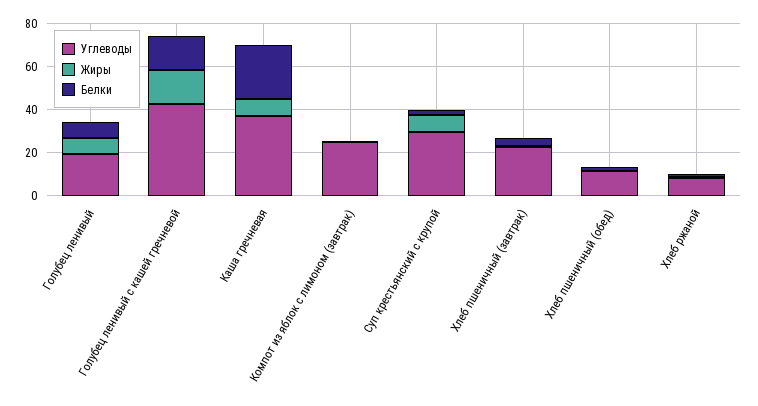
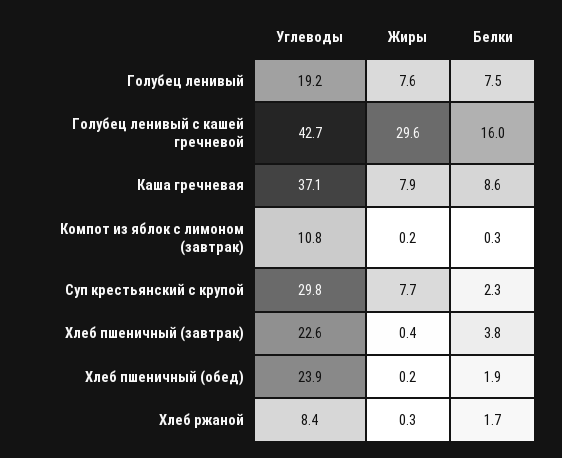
  {
    "Углеводы": {
      "Голубец ленивый": 19.2,
      "Голубец ленивый с кашей гречневой": 42.7,
      "Каша гречневая": 37.1,
-     "Компот из яблок с лимоном (завтрак)": 25,
+     "Компот из яблок с лимоном (завтрак)": 10.8,
      "Суп крестьянский с крупой": 29.8,
      "Хлеб пшеничный (завтрак)": 22.6,
-     "Хлеб пшеничный (обед)": 10,
+     "Хлеб пшеничный (обед)": 23.9,
      "Хлеб ржаной": 8.4
    },
    "Жиры": {
      "Голубец ленивый": 7.6,
-     "Голубец ленивый с кашей гречневой": 15,
+     "Голубец ленивый с кашей гречневой": 29.6,
      "Каша гречневая": 7.9,
      "Компот из яблок с лимоном (завтрак)": 0.2,
      "Суп крестьянский с крупой": 7.7,
      "Хлеб пшеничный (завтрак)": 0.4,
      "Хлеб пшеничный (обед)": 0.2,
      "Хлеб ржаной": 0.3
    },
    "Белки": {
      "Голубец ленивый": 7.5,
      "Голубец ленивый с кашей гречневой": 16,
-     "Каша гречневая": 25,
+     "Каша гречневая": 8.6,
      "Компот из яблок с лимоном (завтрак)": 0.3,
      "Суп крестьянский с крупой": 2.3,
      "Хлеб пшеничный (завтрак)": 3.8,
      "Хлеб пшеничный (обед)": 1.9,
      "Хлеб ржаной": 1.7
    }
  }

